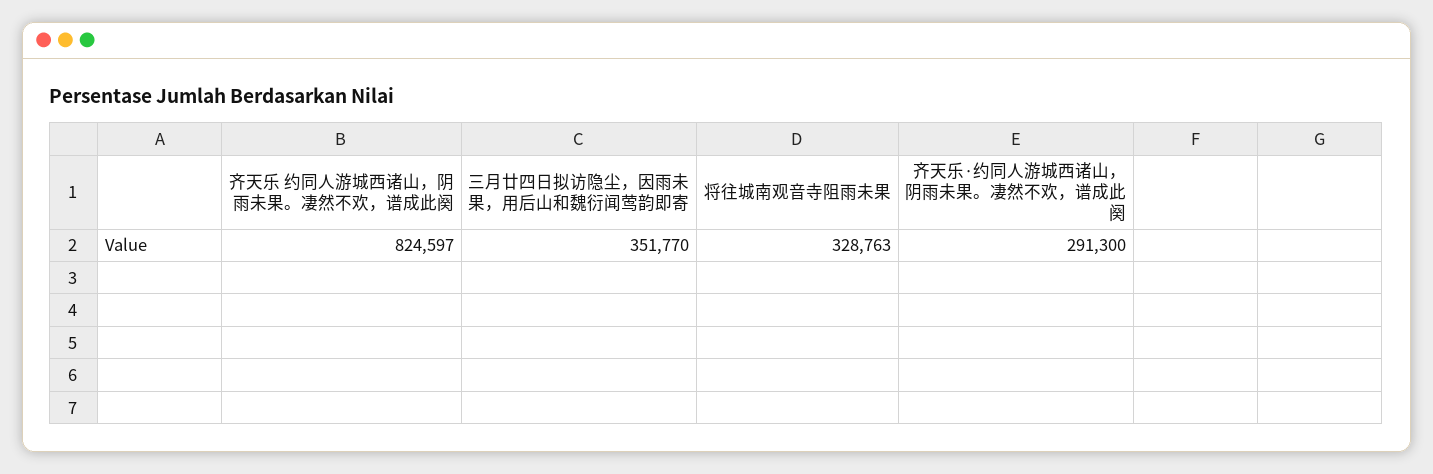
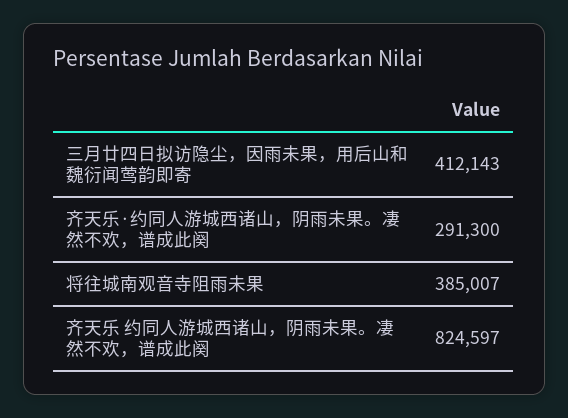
  {
    "齐天乐 约同人游城西诸山，阴雨未果。凄然不欢，谱成此阕": 824597,
-   "三月廿四日拟访隐尘，因雨未果，用后山和魏衍闻莺韵即寄": 351770,
+   "三月廿四日拟访隐尘，因雨未果，用后山和魏衍闻莺韵即寄": 412143,
-   "将往城南观音寺阻雨未果": 328763,
+   "将往城南观音寺阻雨未果": 385007,
    "齐天乐·约同人游城西诸山，阴雨未果。凄然不欢，谱成此阕": 291300
  }

